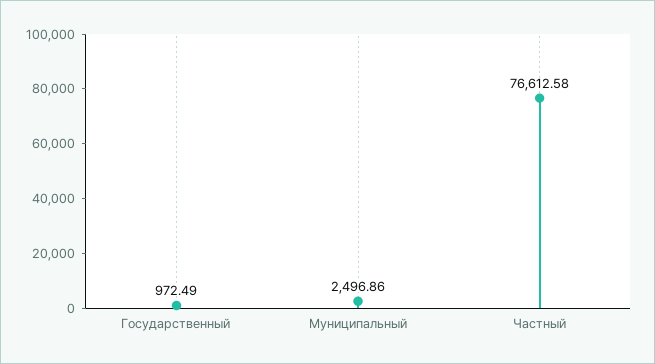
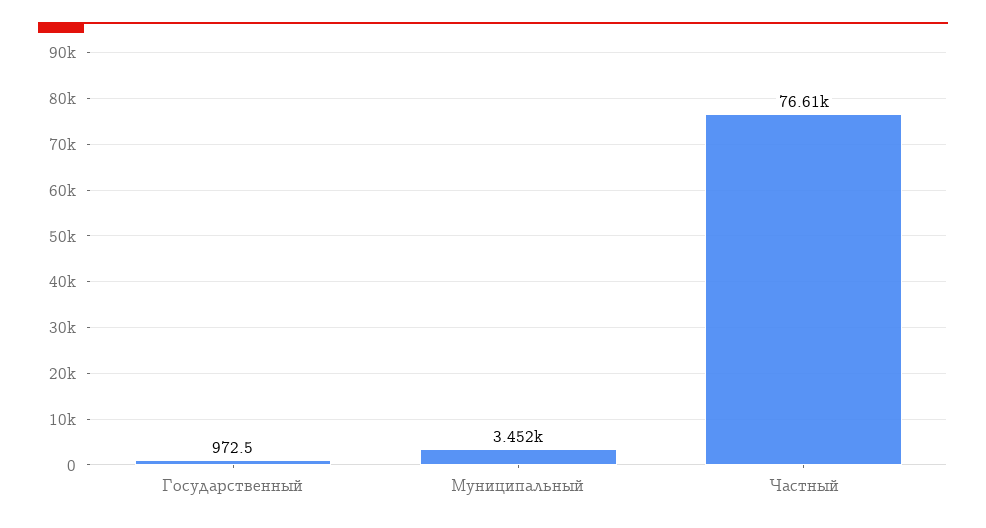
  {
    "Государственный": 972.49,
-   "Муниципальный": 2496.86,
+   "Муниципальный": 3452,
    "Частный": 76612.58
  }

